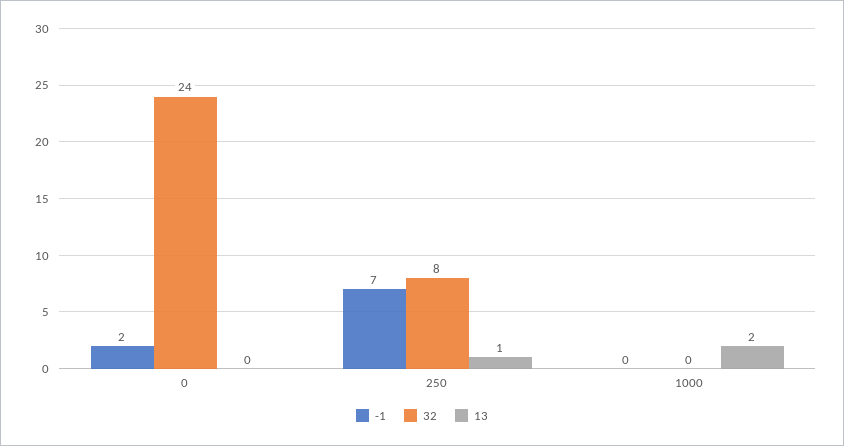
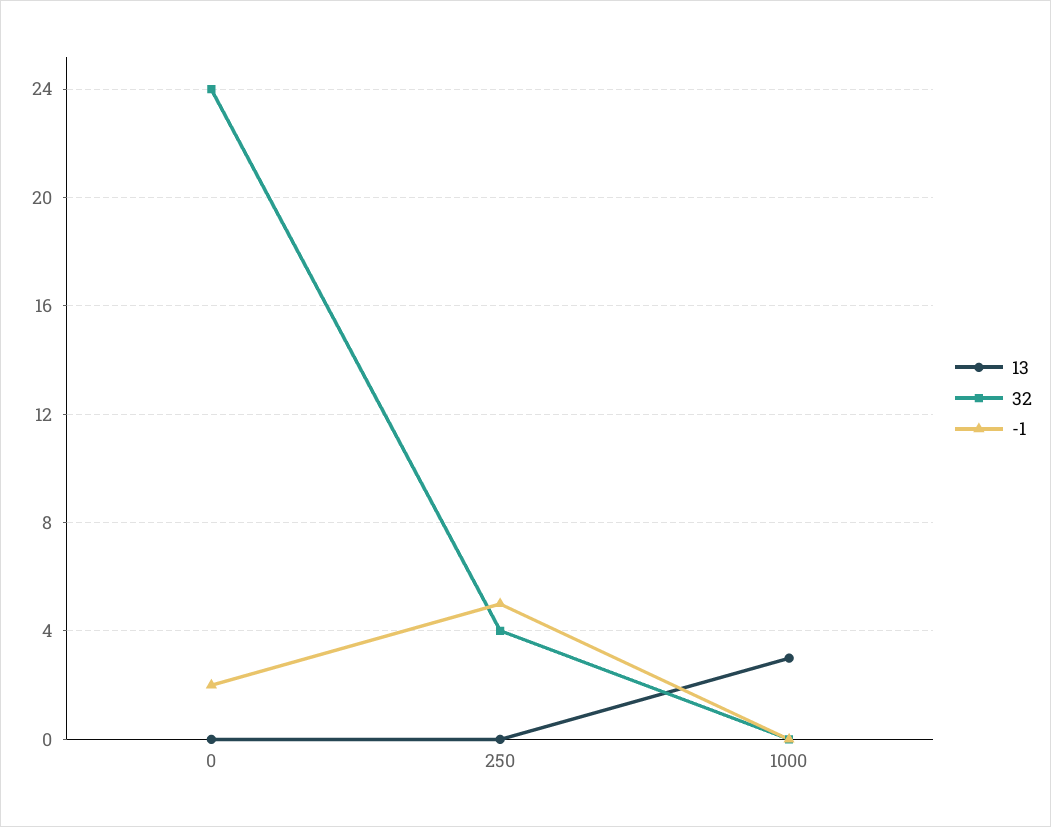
  {
    "-1": {
      "0": 2,
-     "250": 7,
+     "250": 5,
      "1000": 0
    },
    "32": {
      "0": 24,
-     "250": 8,
+     "250": 4,
      "1000": 0
    },
    "13": {
      "0": 0,
-     "250": 1,
+     "250": 0,
-     "1000": 2
+     "1000": 3
    }
  }

